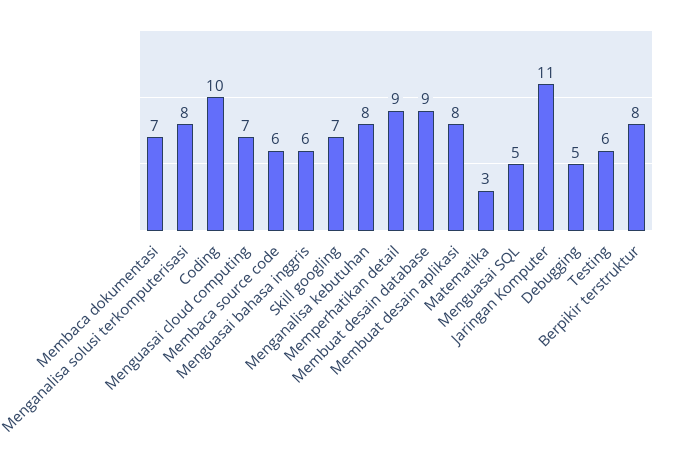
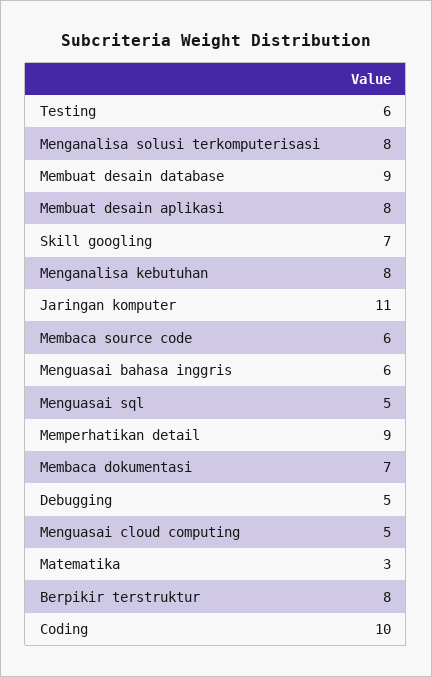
  {
    "Membaca dokumentasi": 7,
    "Menganalisa solusi terkomputerisasi": 8,
    "Coding": 10,
-   "Menguasai cloud computing": 7,
+   "Menguasai cloud computing": 5,
    "Membaca source code": 6,
    "Menguasai bahasa inggris": 6,
    "Skill googling": 7,
    "Menganalisa kebutuhan": 8,
    "Memperhatikan detail": 9,
    "Membuat desain database": 9,
    "Membuat desain aplikasi": 8,
    "Matematika": 3,
    "Menguasai SQL": 5,
    "Jaringan Komputer": 11,
    "Debugging": 5,
    "Testing": 6,
    "Berpikir terstruktur": 8
  }

